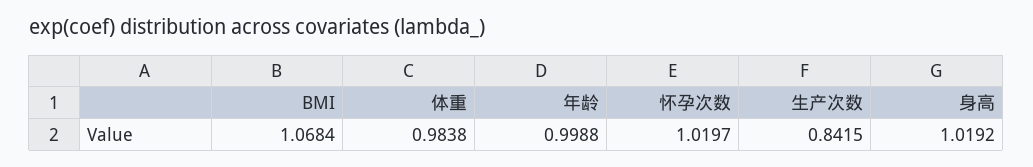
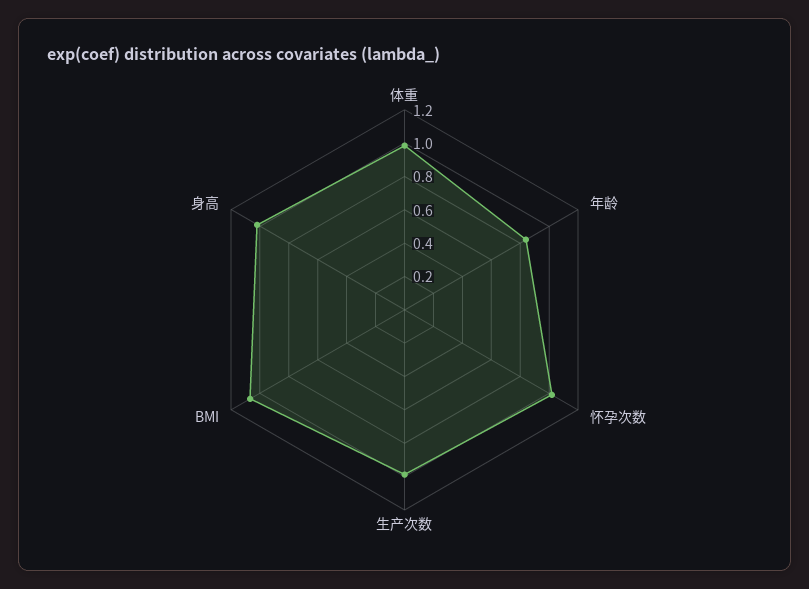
  {
    "BMI": 1.0684,
    "体重": 0.9838,
-   "年龄": 0.9988,
+   "年龄": 0.85,
    "怀孕次数": 1.0197,
-   "生产次数": 0.8415,
+   "生产次数": 1,
    "身高": 1.0192
  }

